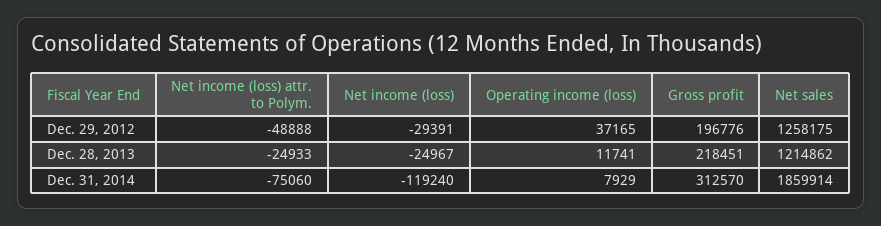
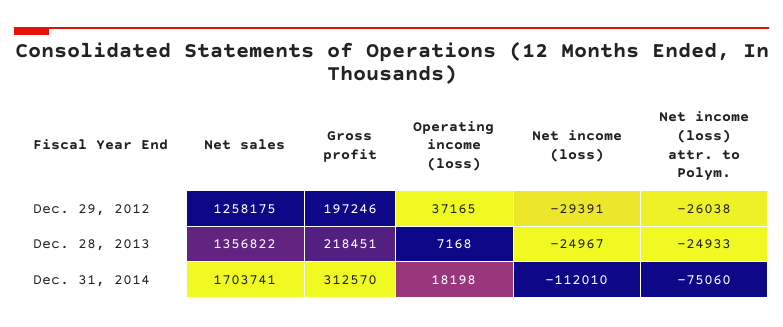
  {
    "Net income (loss) attr. to Polym.": {
-     "Dec. 29, 2012": -48888,
+     "Dec. 29, 2012": -26038,
      "Dec. 28, 2013": -24933,
      "Dec. 31, 2014": -75060
    },
    "Net income (loss)": {
      "Dec. 29, 2012": -29391,
      "Dec. 28, 2013": -24967,
-     "Dec. 31, 2014": -119240
+     "Dec. 31, 2014": -112010
    },
    "Operating income (loss)": {
      "Dec. 29, 2012": 37165,
-     "Dec. 28, 2013": 11741,
+     "Dec. 28, 2013": 7168,
-     "Dec. 31, 2014": 7929
+     "Dec. 31, 2014": 18198
    },
    "Gross profit": {
-     "Dec. 29, 2012": 196776,
+     "Dec. 29, 2012": 197246,
      "Dec. 28, 2013": 218451,
      "Dec. 31, 2014": 312570
    },
    "Net sales": {
      "Dec. 29, 2012": 1258175,
-     "Dec. 28, 2013": 1214862,
+     "Dec. 28, 2013": 1356822,
-     "Dec. 31, 2014": 1859914
+     "Dec. 31, 2014": 1703741
    }
  }

